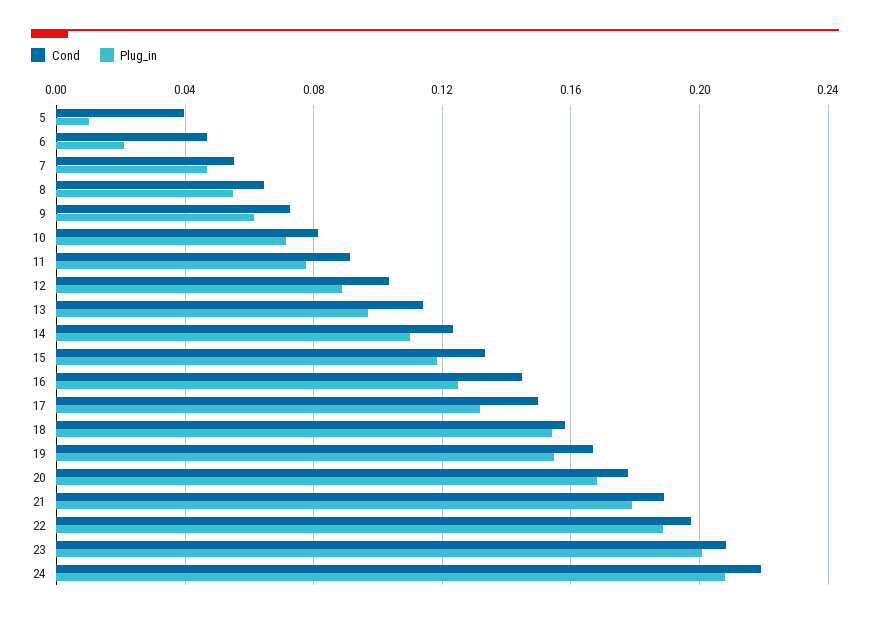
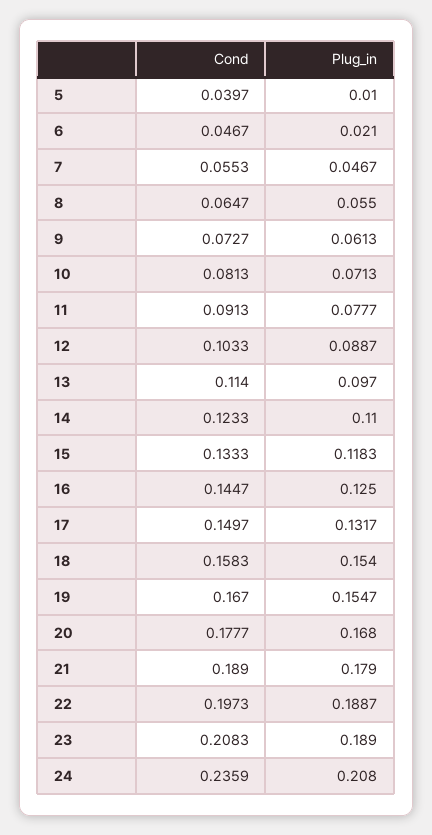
  {
    "Cond": {
      "5": 0.0397,
      "6": 0.0467,
      "7": 0.0553,
      "8": 0.0647,
      "9": 0.0727,
      "10": 0.0813,
      "11": 0.0913,
      "12": 0.1033,
      "13": 0.114,
      "14": 0.1233,
      "15": 0.1333,
      "16": 0.1447,
      "17": 0.1497,
      "18": 0.1583,
      "19": 0.167,
      "20": 0.1777,
      "21": 0.189,
      "22": 0.1973,
      "23": 0.2083,
-     "24": 0.22
+     "24": 0.2359
    },
    "Plug_in": {
      "5": 0.01,
      "6": 0.021,
      "7": 0.0467,
      "8": 0.055,
      "9": 0.0613,
      "10": 0.0713,
      "11": 0.0777,
      "12": 0.0887,
      "13": 0.097,
      "14": 0.11,
      "15": 0.1183,
      "16": 0.125,
      "17": 0.1317,
      "18": 0.154,
      "19": 0.1547,
      "20": 0.168,
      "21": 0.179,
      "22": 0.1887,
-     "23": 0.2,
+     "23": 0.189,
      "24": 0.208
    }
  }

